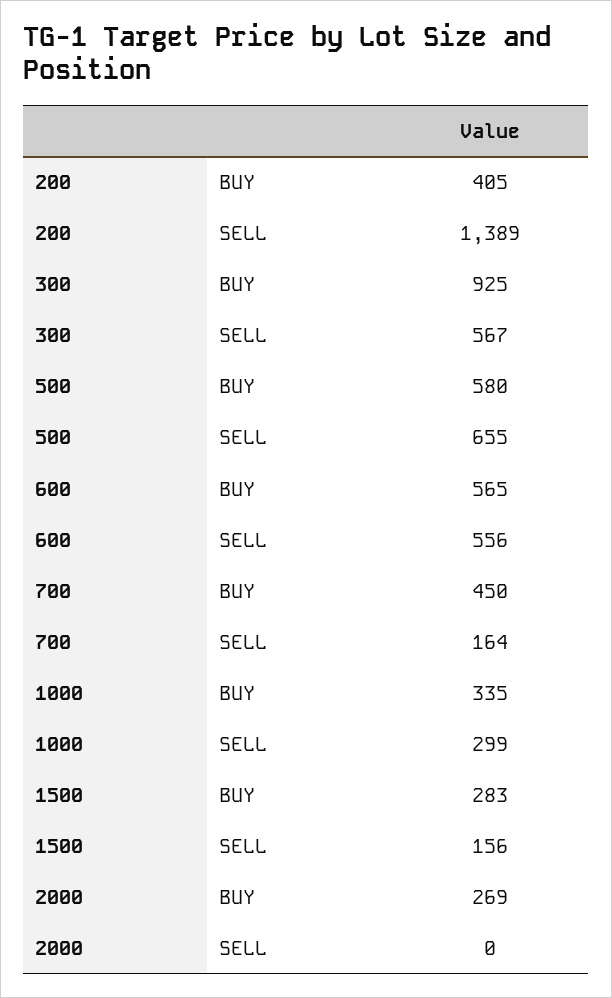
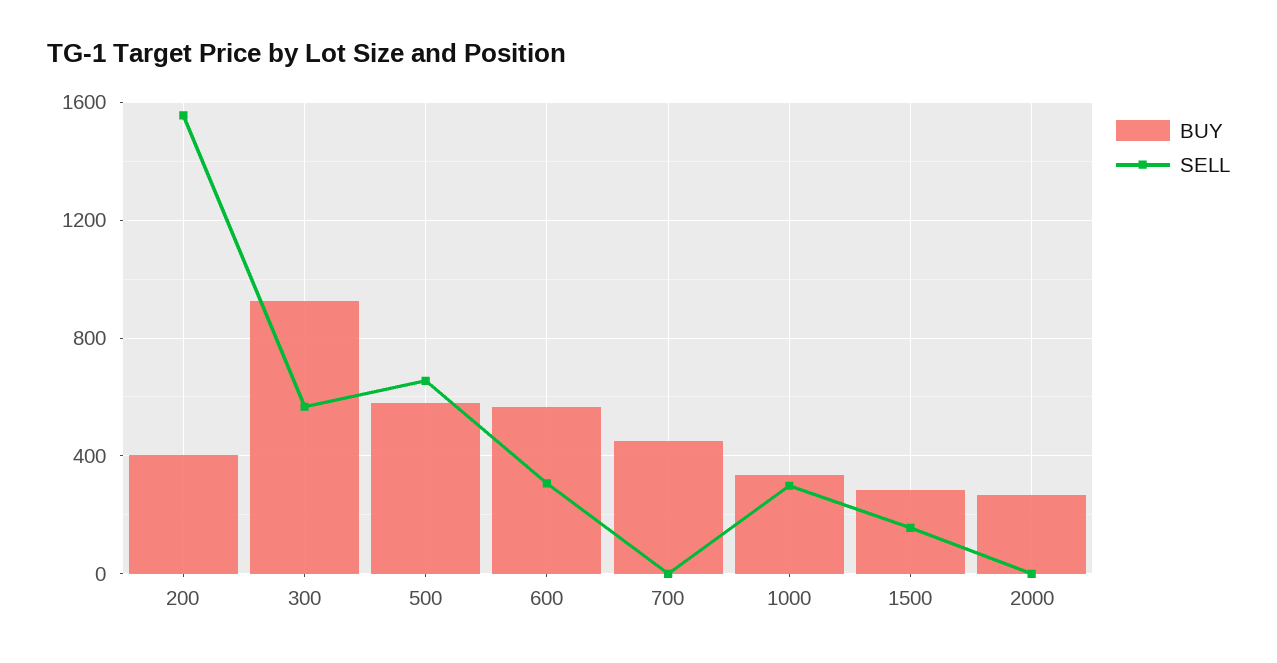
  {
    "BUY": {
      "200": 405,
      "300": 925,
      "500": 580,
      "600": 565,
      "700": 450,
      "1000": 335,
      "1500": 283,
      "2000": 269
    },
    "SELL": {
-     "200": 1389,
+     "200": 1550,
      "300": 567,
      "500": 655,
-     "600": 556,
+     "600": 300,
-     "700": 164,
+     "700": 0,
      "1000": 299,
      "1500": 156,
      "2000": 0
    }
  }

